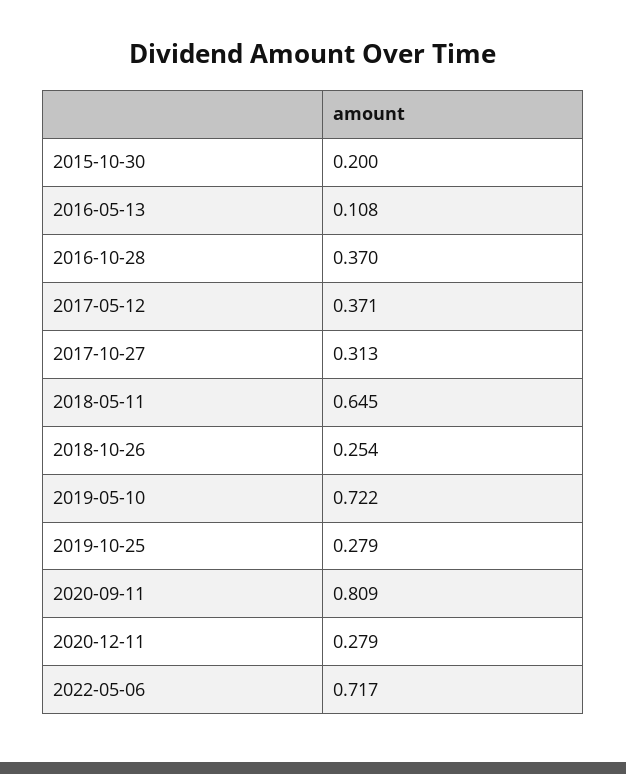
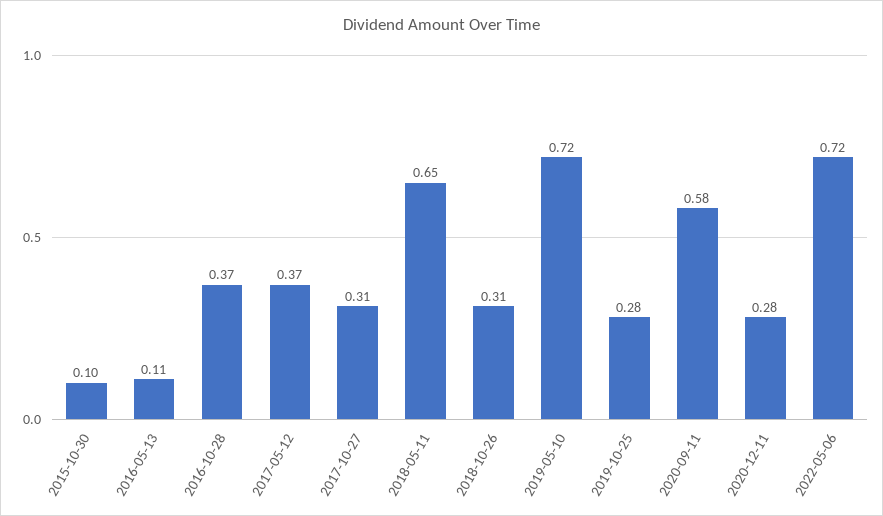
  {
-   "2015-10-30": 0.2,
+   "2015-10-30": 0.1,
    "2016-05-13": 0.108,
    "2016-10-28": 0.37,
    "2017-05-12": 0.371,
    "2017-10-27": 0.313,
    "2018-05-11": 0.645,
-   "2018-10-26": 0.254,
+   "2018-10-26": 0.31,
    "2019-05-10": 0.722,
    "2019-10-25": 0.279,
-   "2020-09-11": 0.809,
+   "2020-09-11": 0.58,
    "2020-12-11": 0.279,
    "2022-05-06": 0.717
  }

